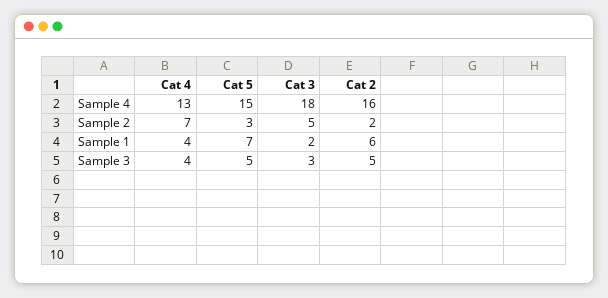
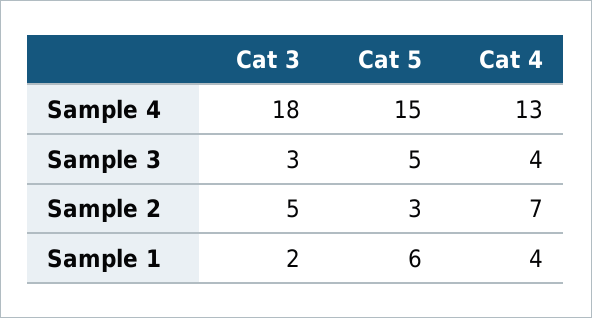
  {
    "Cat 4": {
      "Sample 4": 13,
      "Sample 2": 7,
      "Sample 1": 4,
      "Sample 3": 4
    },
    "Cat 5": {
      "Sample 4": 15,
      "Sample 2": 3,
-     "Sample 1": 7,
+     "Sample 1": 6,
      "Sample 3": 5
    },
    "Cat 3": {
      "Sample 4": 18,
      "Sample 2": 5,
      "Sample 1": 2,
      "Sample 3": 3
-   },
+   }
-   "Cat 2": {
-     "Sample 4": 16,
-     "Sample 2": 2,
-     "Sample 1": 6,
-     "Sample 3": 5
-   }
  }

